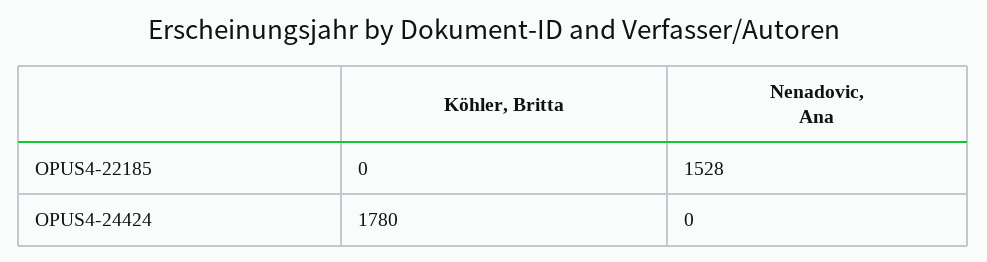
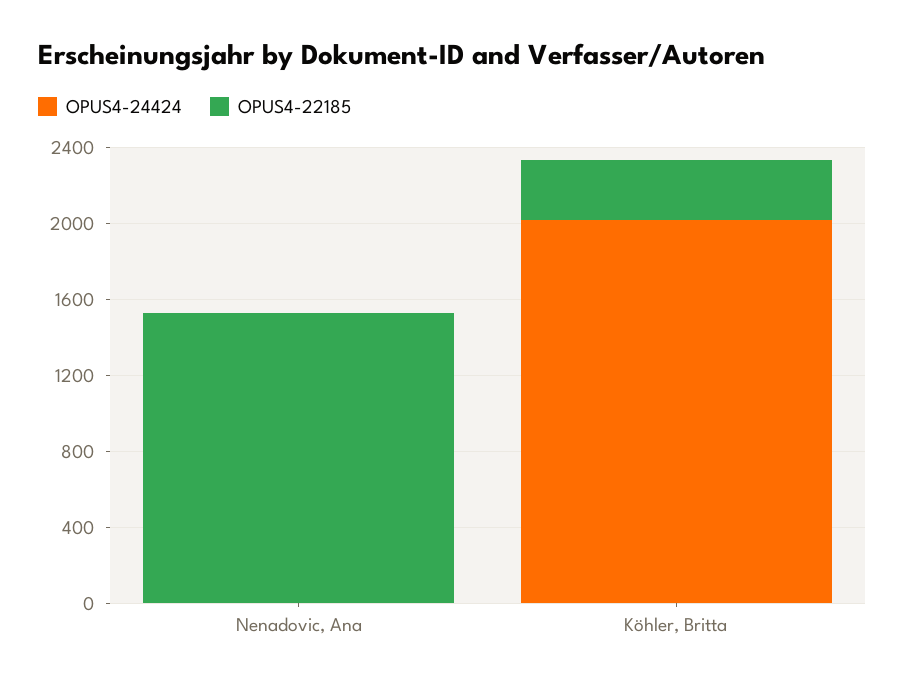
  {
    "OPUS4-22185": {
-     "Köhler, Britta": 0,
+     "Köhler, Britta": 300,
      "Nenadovic, Ana": 1528
    },
    "OPUS4-24424": {
-     "Köhler, Britta": 1780,
+     "Köhler, Britta": 2000,
      "Nenadovic, Ana": 0
    }
  }

